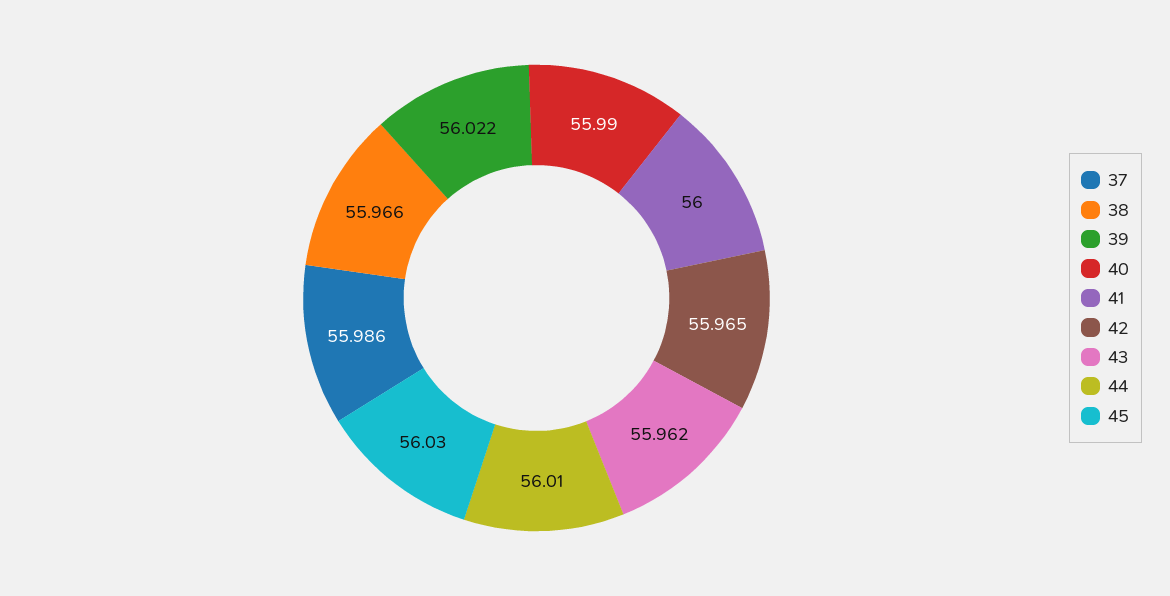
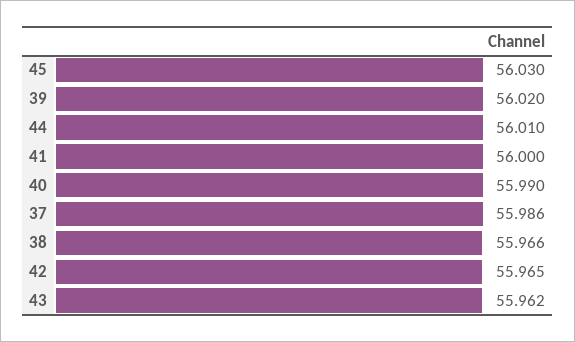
  {
    "37": 55.986,
    "38": 55.966,
-   "39": 56.022,
+   "39": 56.02,
    "40": 55.99,
    "41": 56,
    "42": 55.965,
    "43": 55.962,
    "44": 56.01,
    "45": 56.03
  }

